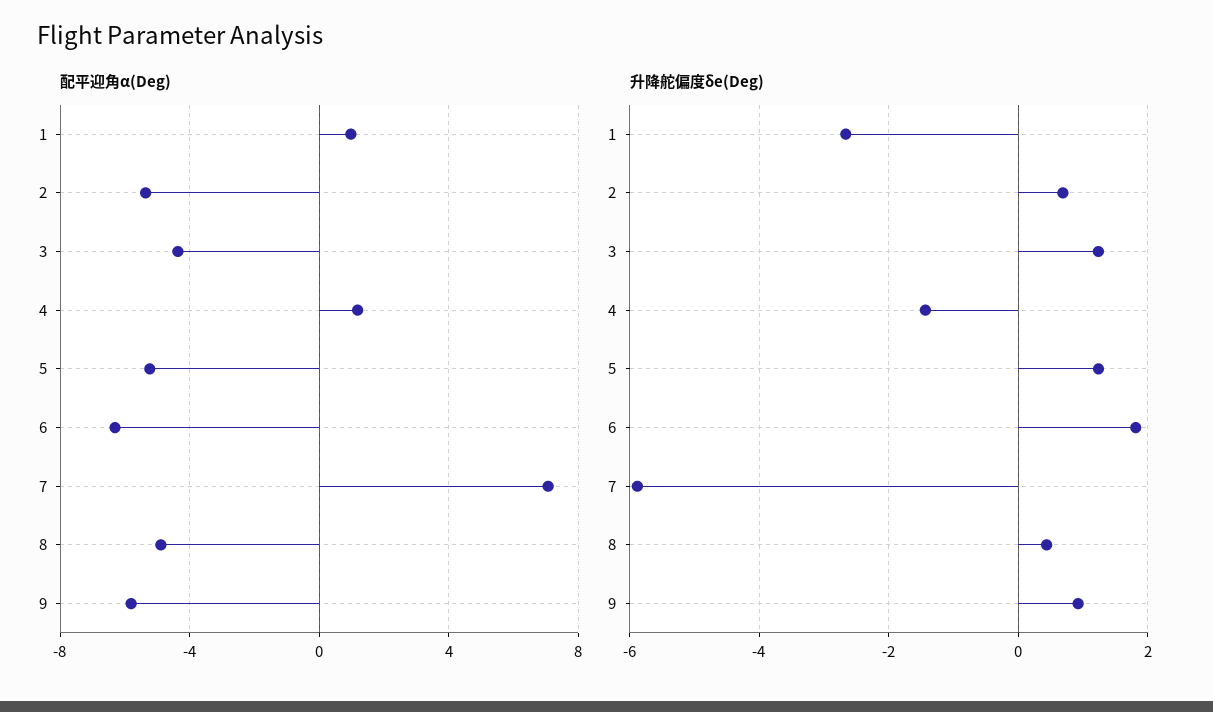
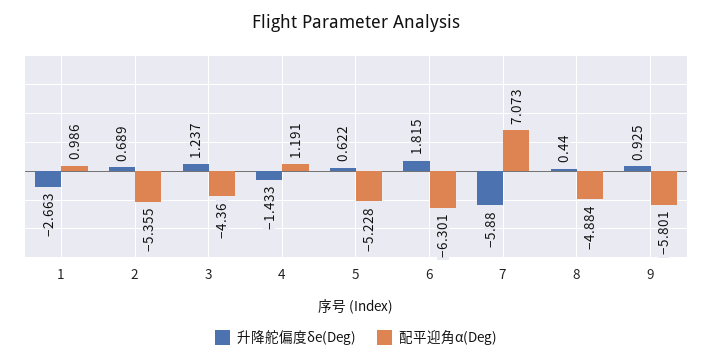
  {
    "配平迎角α(Deg)": {
      "1": 0.986,
      "2": -5.355,
      "3": -4.36,
      "4": 1.191,
      "5": -5.228,
      "6": -6.301,
      "7": 7.073,
      "8": -4.884,
      "9": -5.801
    },
    "升降舵偏度δe(Deg)": {
      "1": -2.663,
      "2": 0.689,
      "3": 1.237,
      "4": -1.433,
-     "5": 1.2,
+     "5": 0.622,
      "6": 1.815,
      "7": -5.88,
      "8": 0.44,
      "9": 0.925
    }
  }

